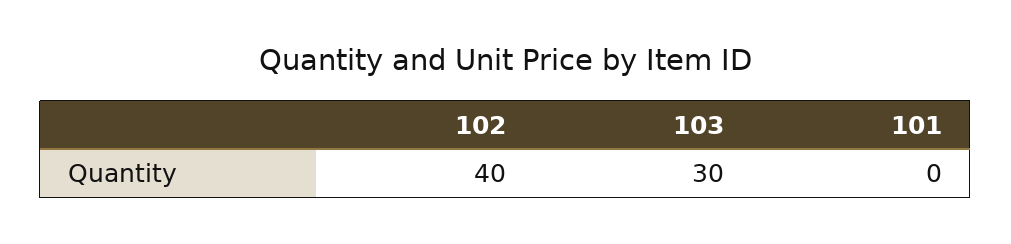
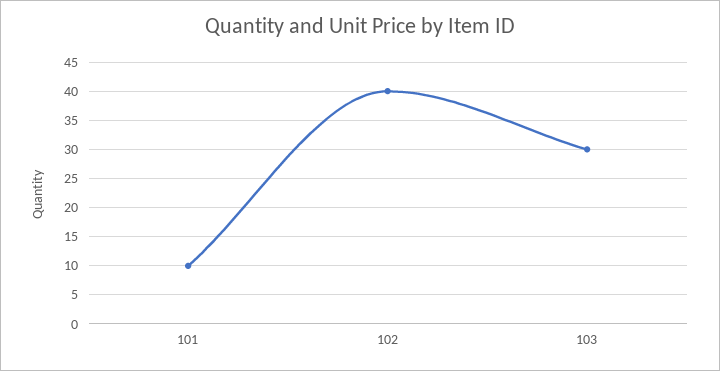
  {
    "102": 40,
    "103": 30,
-   "101": 0
+   "101": 10
  }

